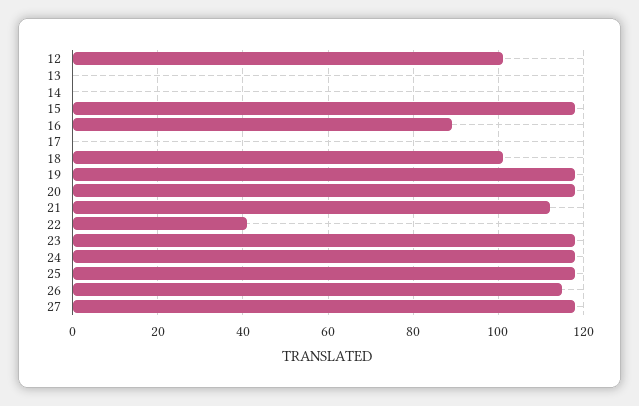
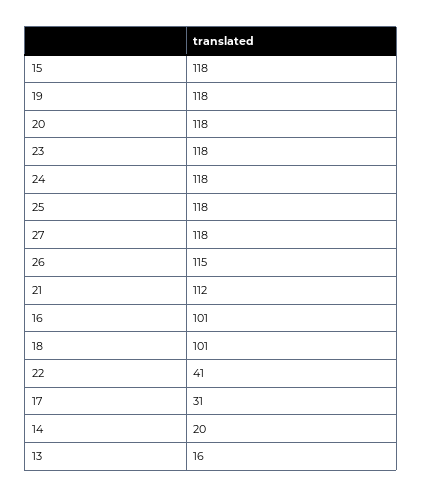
  {
-   "12": 100,
-   "13": 0,
+   "13": 16,
-   "14": 0,
+   "14": 20,
    "15": 118,
-   "16": 90,
+   "16": 101,
-   "17": 0,
+   "17": 31,
    "18": 101,
    "19": 118,
    "20": 118,
    "21": 112,
    "22": 41,
    "23": 118,
    "24": 118,
    "25": 118,
    "26": 115,
    "27": 118
  }

